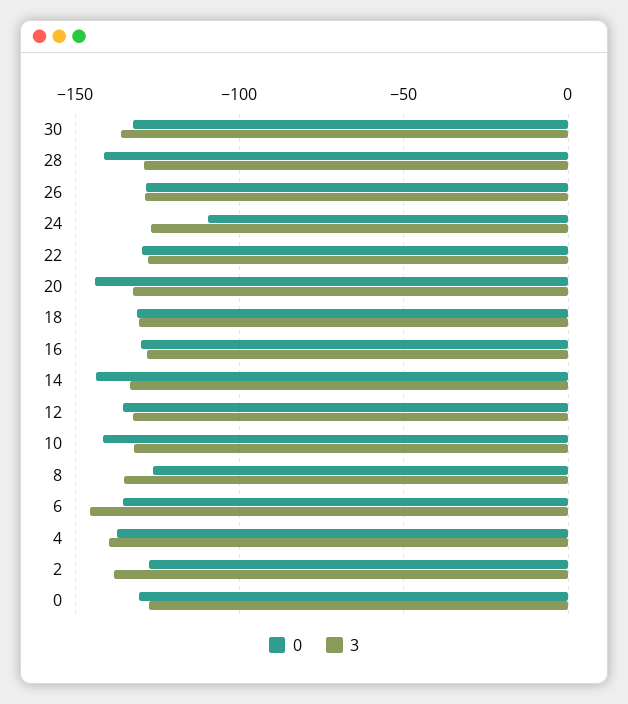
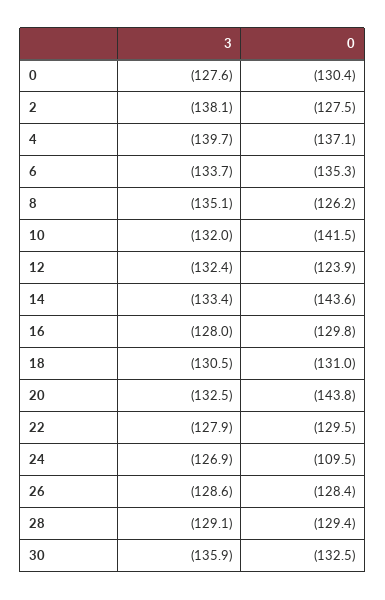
  {
    "0": {
      "30": -132.5,
-     "28": -140,
+     "28": -129.4,
      "26": -128.4,
      "24": -109.5,
      "22": -129.5,
      "20": -143.8,
      "18": -131,
      "16": -129.8,
      "14": -143.6,
-     "12": -135,
+     "12": -123.9,
      "10": -141.5,
      "8": -126.2,
      "6": -135.3,
      "4": -137.1,
      "2": -127.5,
      "0": -130.4
    },
    "3": {
      "30": -135.9,
      "28": -129.1,
      "26": -128.6,
      "24": -126.9,
      "22": -127.9,
      "20": -132.5,
      "18": -130.5,
      "16": -128,
      "14": -133.4,
      "12": -132.4,
      "10": -132,
      "8": -135.1,
-     "6": -145,
+     "6": -133.7,
      "4": -139.7,
      "2": -138.1,
      "0": -127.6
    }
  }

